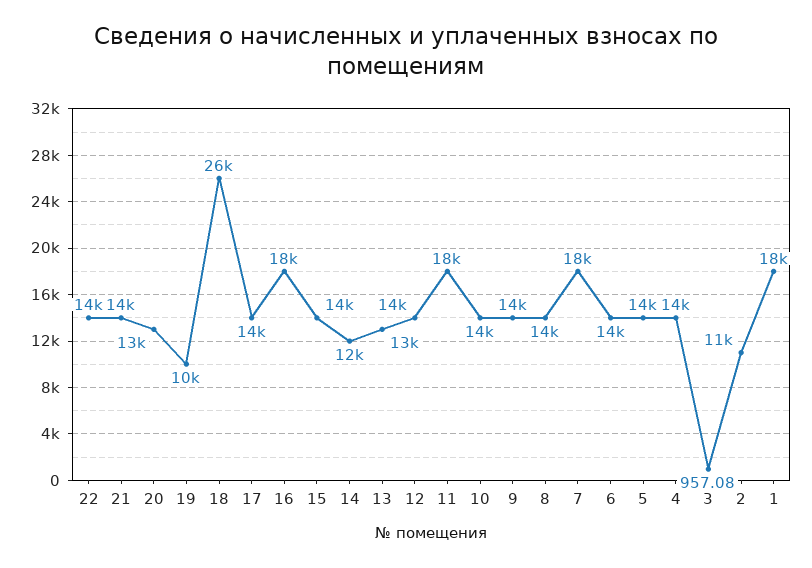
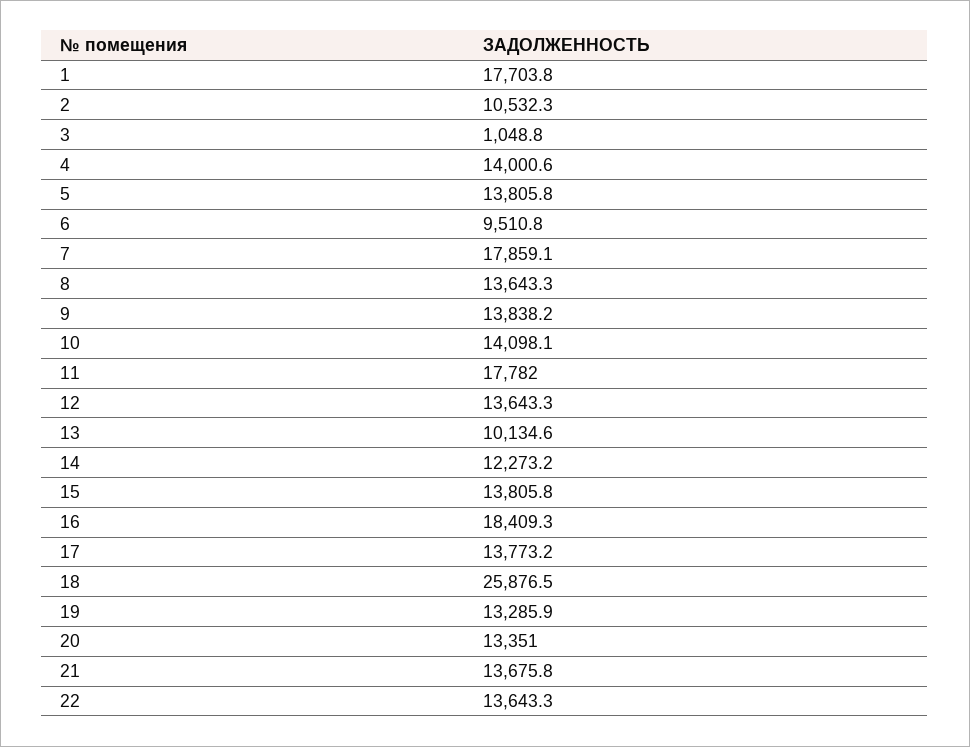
  {
    "22": 13643.3,
    "21": 13675.8,
    "20": 13351,
-   "19": 10000,
+   "19": 13285.9,
    "18": 25876.5,
    "17": 13773.2,
    "16": 18409.3,
    "15": 13805.8,
    "14": 12273.2,
-   "13": 13000,
+   "13": 10134.6,
    "12": 13643.3,
    "11": 17782,
    "10": 14098.1,
    "9": 13838.2,
    "8": 13643.3,
    "7": 17859.1,
-   "6": 14000,
+   "6": 9510.8,
    "5": 13805.8,
    "4": 14000.6,
-   "3": 957.08,
+   "3": 1048.8,
    "2": 10532.3,
    "1": 17703.8
  }

